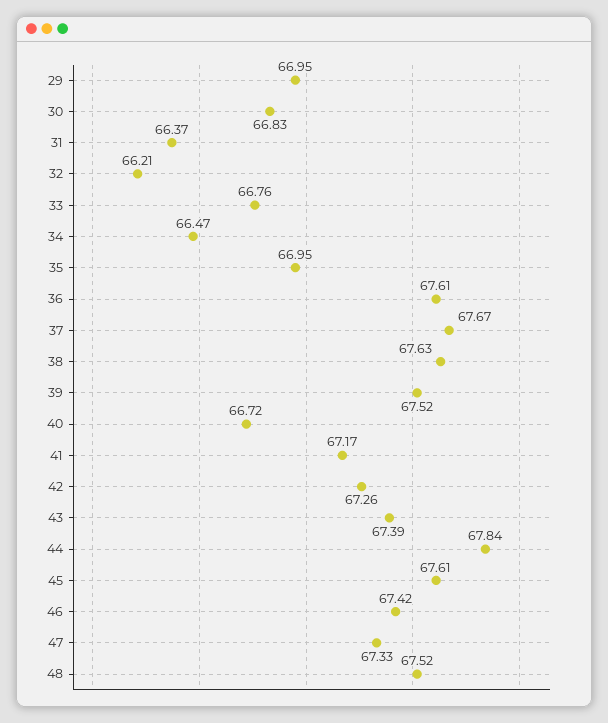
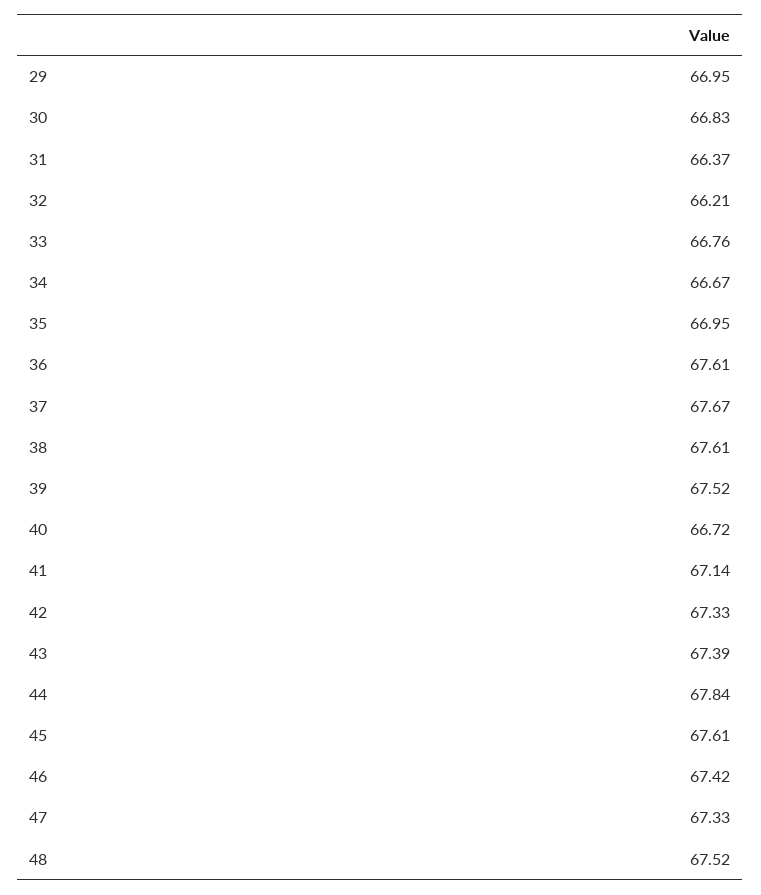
  {
    "29": 66.95,
    "30": 66.83,
    "31": 66.37,
    "32": 66.21,
    "33": 66.76,
-   "34": 66.47,
+   "34": 66.67,
    "35": 66.95,
    "36": 67.61,
    "37": 67.67,
-   "38": 67.63,
+   "38": 67.61,
    "39": 67.52,
    "40": 66.72,
-   "41": 67.17,
+   "41": 67.14,
-   "42": 67.26,
+   "42": 67.33,
    "43": 67.39,
    "44": 67.84,
    "45": 67.61,
    "46": 67.42,
    "47": 67.33,
    "48": 67.52
  }

